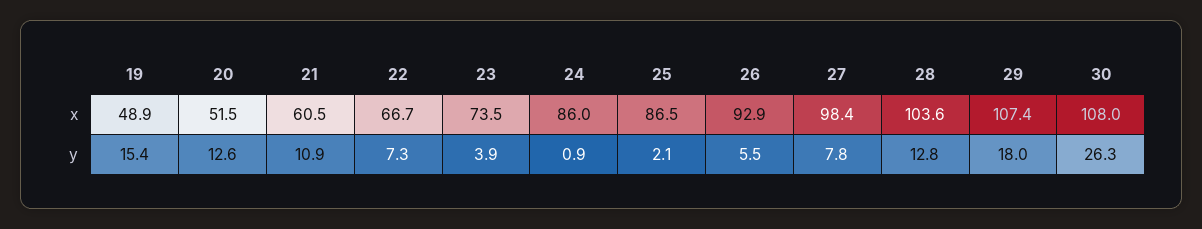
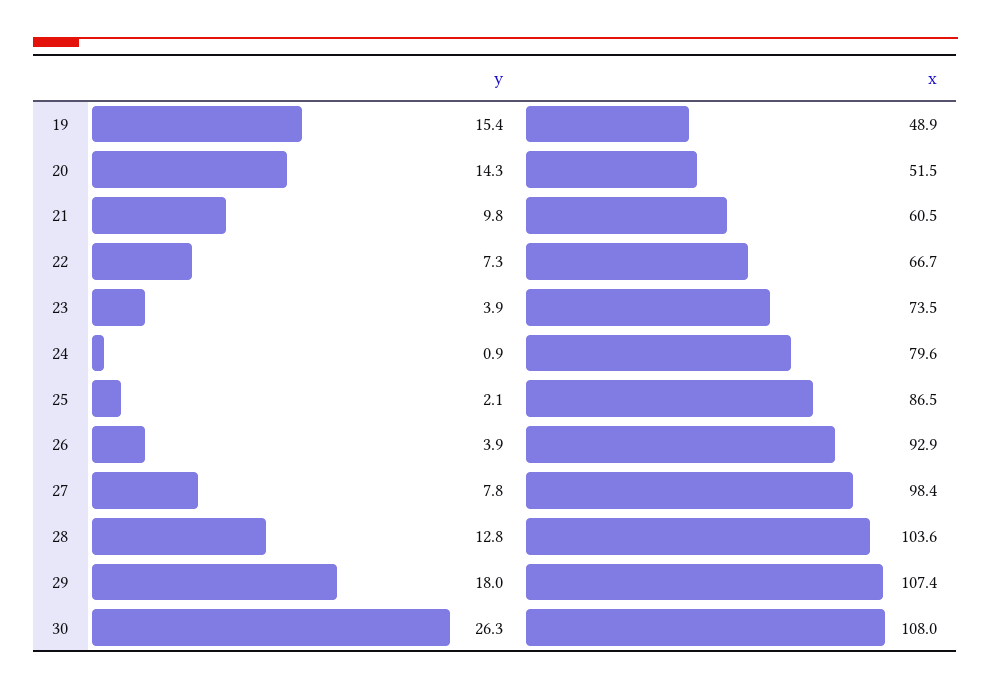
  {
    "19": {
      "x": 48.9,
      "y": 15.4
    },
    "20": {
      "x": 51.5,
-     "y": 12.6
+     "y": 14.3
    },
    "21": {
      "x": 60.5,
-     "y": 10.9
+     "y": 9.8
    },
    "22": {
      "x": 66.7,
      "y": 7.3
    },
    "23": {
      "x": 73.5,
      "y": 3.9
    },
    "24": {
-     "x": 86,
+     "x": 79.6,
      "y": 0.9
    },
    "25": {
      "x": 86.5,
      "y": 2.1
    },
    "26": {
      "x": 92.9,
-     "y": 5.5
+     "y": 3.9
    },
    "27": {
      "x": 98.4,
      "y": 7.8
    },
    "28": {
      "x": 103.6,
      "y": 12.8
    },
    "29": {
      "x": 107.4,
      "y": 18
    },
    "30": {
      "x": 108,
      "y": 26.3
    }
  }

